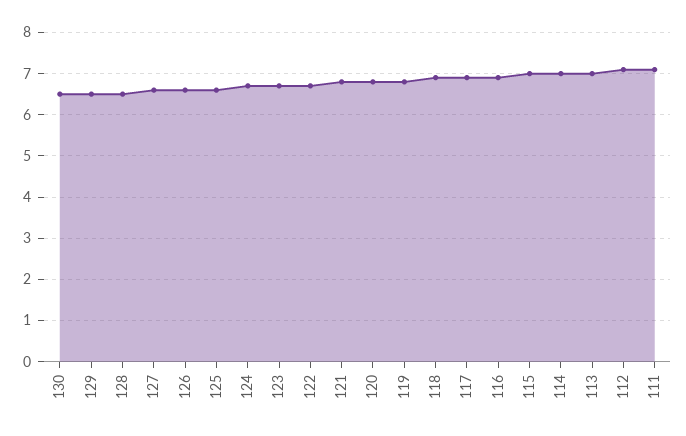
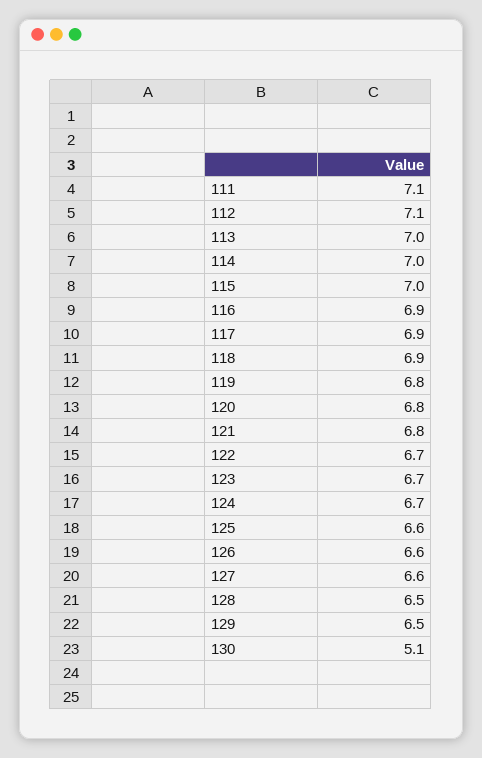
  {
-   "130": 6.5,
+   "130": 5.1,
    "129": 6.5,
    "128": 6.5,
    "127": 6.6,
    "126": 6.6,
    "125": 6.6,
    "124": 6.7,
    "123": 6.7,
    "122": 6.7,
    "121": 6.8,
    "120": 6.8,
    "119": 6.8,
    "118": 6.9,
    "117": 6.9,
    "116": 6.9,
    "115": 7,
    "114": 7,
    "113": 7,
    "112": 7.1,
    "111": 7.1
  }

